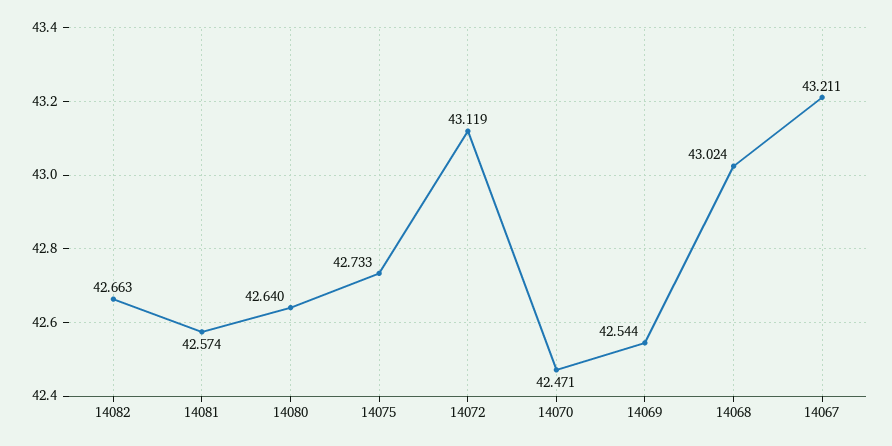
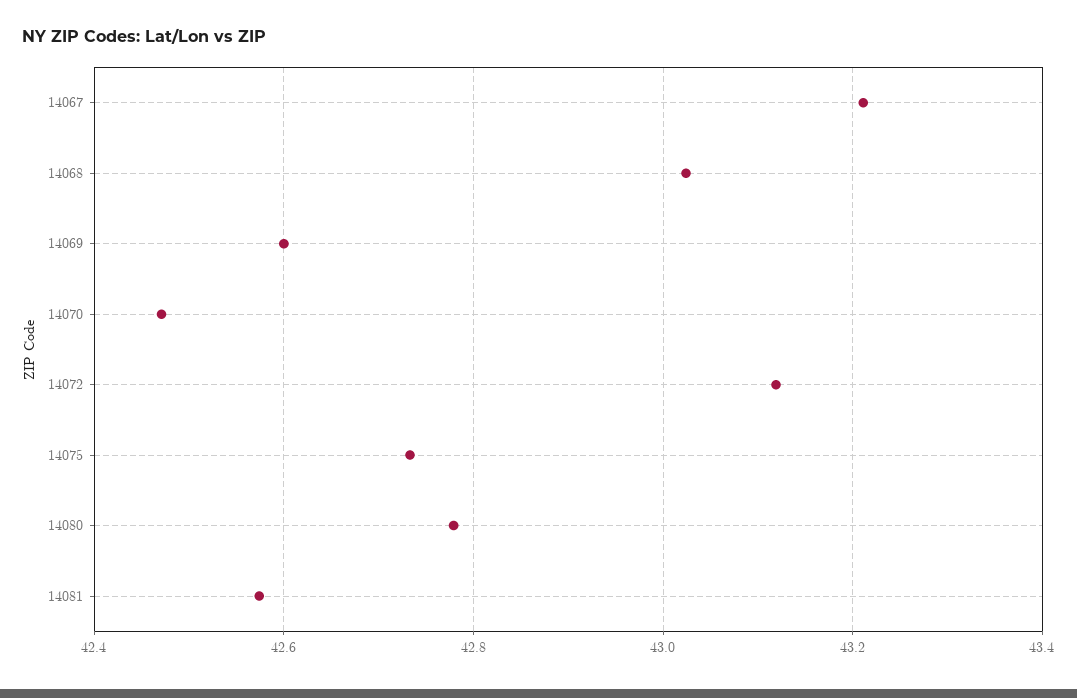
  {
-   "14082": 42.663,
    "14081": 42.574,
-   "14080": 42.64,
+   "14080": 42.78,
    "14075": 42.733,
    "14072": 43.119,
    "14070": 42.471,
-   "14069": 42.544,
+   "14069": 42.6,
    "14068": 43.024,
    "14067": 43.211
  }

